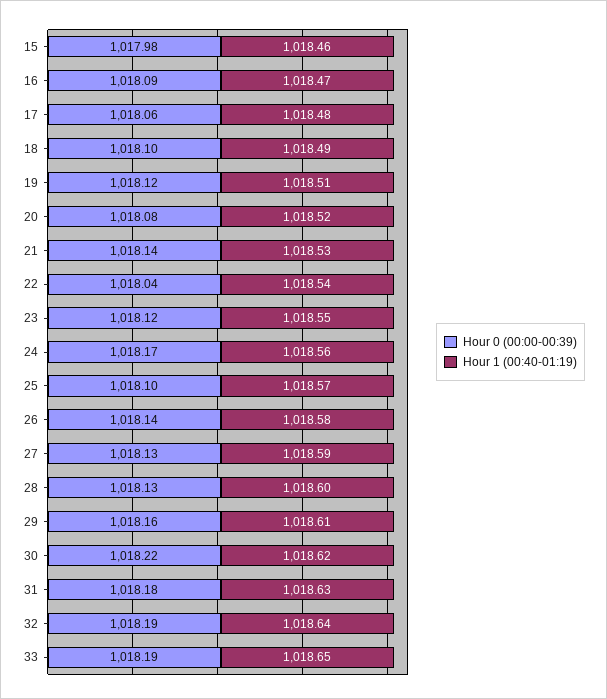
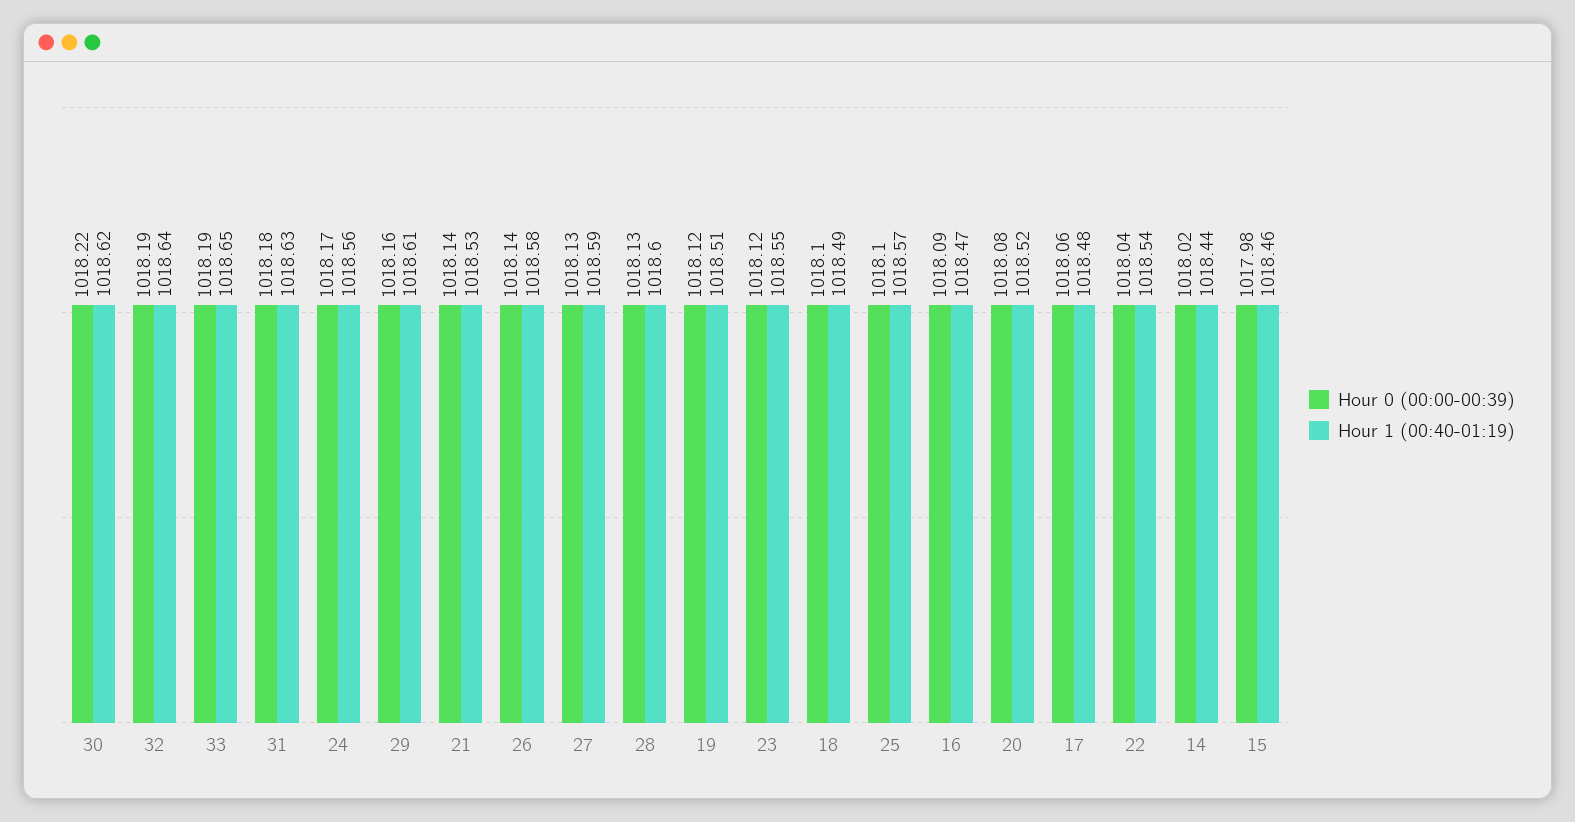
  {
    "Hour 0 (00:00-00:39)": {
      "15": 1017.98,
      "16": 1018.09,
      "17": 1018.06,
      "18": 1018.1,
      "19": 1018.12,
      "20": 1018.08,
      "21": 1018.14,
      "22": 1018.04,
      "23": 1018.12,
      "24": 1018.17,
      "25": 1018.1,
      "26": 1018.14,
      "27": 1018.13,
      "28": 1018.13,
      "29": 1018.16,
      "30": 1018.22,
      "31": 1018.18,
      "32": 1018.19,
-     "33": 1018.19
+     "33": 1018.19,
+     "14": 1018.02
    },
    "Hour 1 (00:40-01:19)": {
      "15": 1018.46,
      "16": 1018.47,
      "17": 1018.48,
      "18": 1018.49,
      "19": 1018.51,
      "20": 1018.52,
      "21": 1018.53,
      "22": 1018.54,
      "23": 1018.55,
      "24": 1018.56,
      "25": 1018.57,
      "26": 1018.58,
      "27": 1018.59,
      "28": 1018.6,
      "29": 1018.61,
      "30": 1018.62,
      "31": 1018.63,
      "32": 1018.64,
-     "33": 1018.65
+     "33": 1018.65,
+     "14": 1018.44
    }
  }

